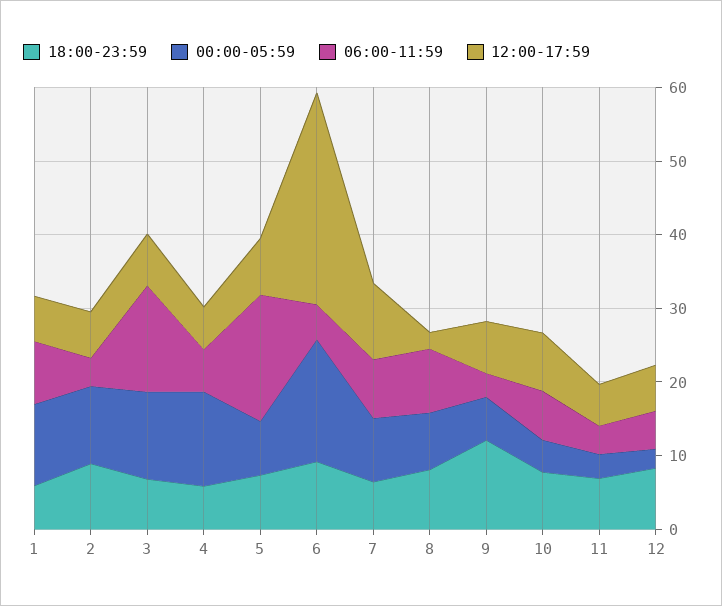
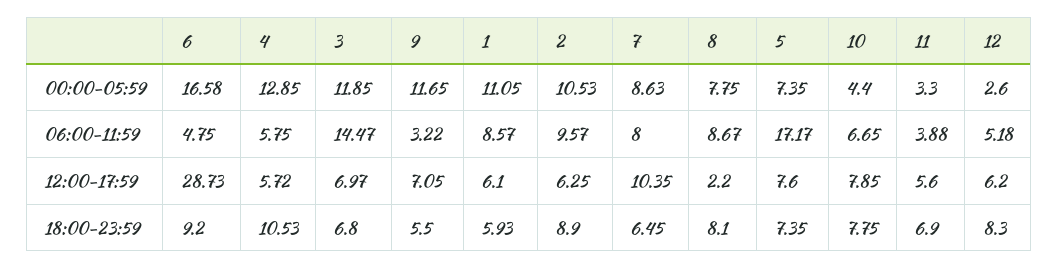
  {
    "18:00-23:59": {
      "1": 5.93,
      "2": 8.9,
      "3": 6.8,
-     "4": 6,
+     "4": 10.53,
      "5": 7.35,
      "6": 9.2,
      "7": 6.45,
      "8": 8.1,
-     "9": 12,
+     "9": 5.5,
      "10": 7.75,
      "11": 6.9,
      "12": 8.3
    },
    "00:00-05:59": {
      "1": 11.05,
      "2": 10.53,
      "3": 11.85,
      "4": 12.85,
      "5": 7.35,
      "6": 16.58,
      "7": 8.63,
      "8": 7.75,
-     "9": 6,
+     "9": 11.65,
      "10": 4.4,
      "11": 3.3,
      "12": 2.6
    },
    "06:00-11:59": {
      "1": 8.57,
-     "2": 4,
+     "2": 9.57,
      "3": 14.47,
      "4": 5.75,
      "5": 17.17,
      "6": 4.75,
      "7": 8,
      "8": 8.67,
      "9": 3.22,
      "10": 6.65,
      "11": 3.88,
      "12": 5.18
    },
    "12:00-17:59": {
      "1": 6.1,
      "2": 6.25,
      "3": 6.97,
      "4": 5.72,
      "5": 7.6,
      "6": 28.73,
      "7": 10.35,
      "8": 2.2,
      "9": 7.05,
      "10": 7.85,
      "11": 5.6,
      "12": 6.2
    }
  }

